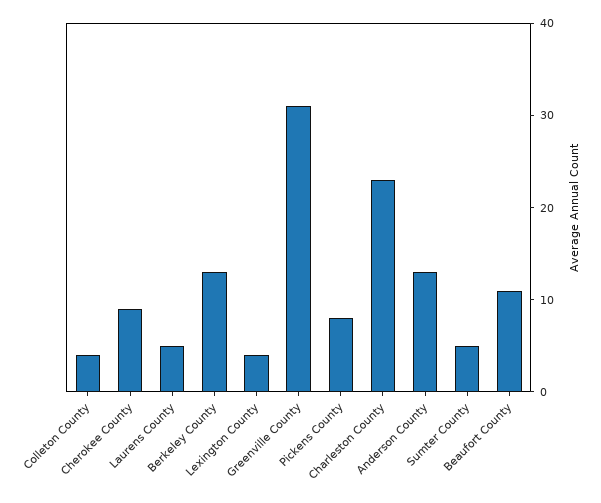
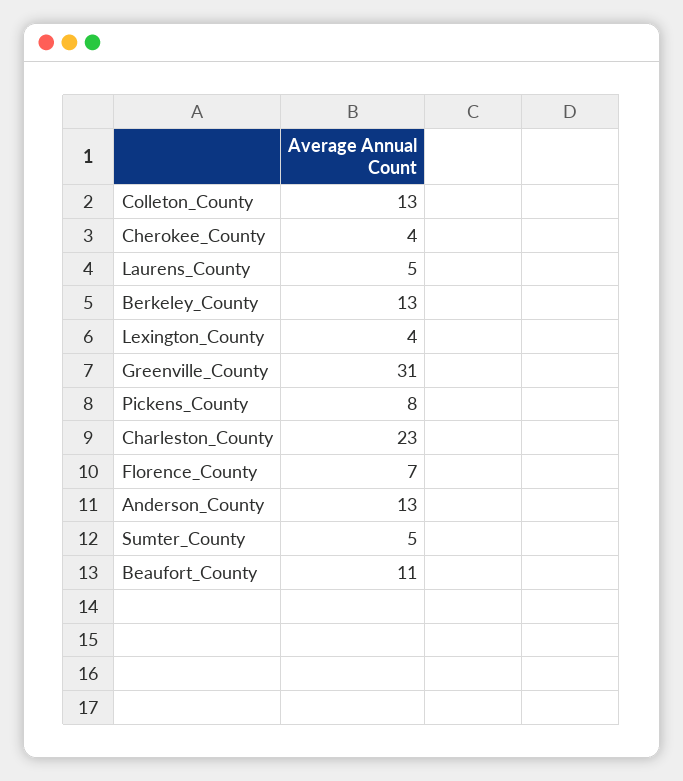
  {
-   "Colleton County": 4,
+   "Colleton County": 13,
-   "Cherokee County": 9,
+   "Cherokee County": 4,
    "Laurens County": 5,
    "Berkeley County": 13,
    "Lexington County": 4,
    "Greenville County": 31,
    "Pickens County": 8,
    "Charleston County": 23,
    "Anderson County": 13,
    "Sumter County": 5,
-   "Beaufort County": 11
+   "Beaufort County": 11,
+   "Florence_County": 7
  }

